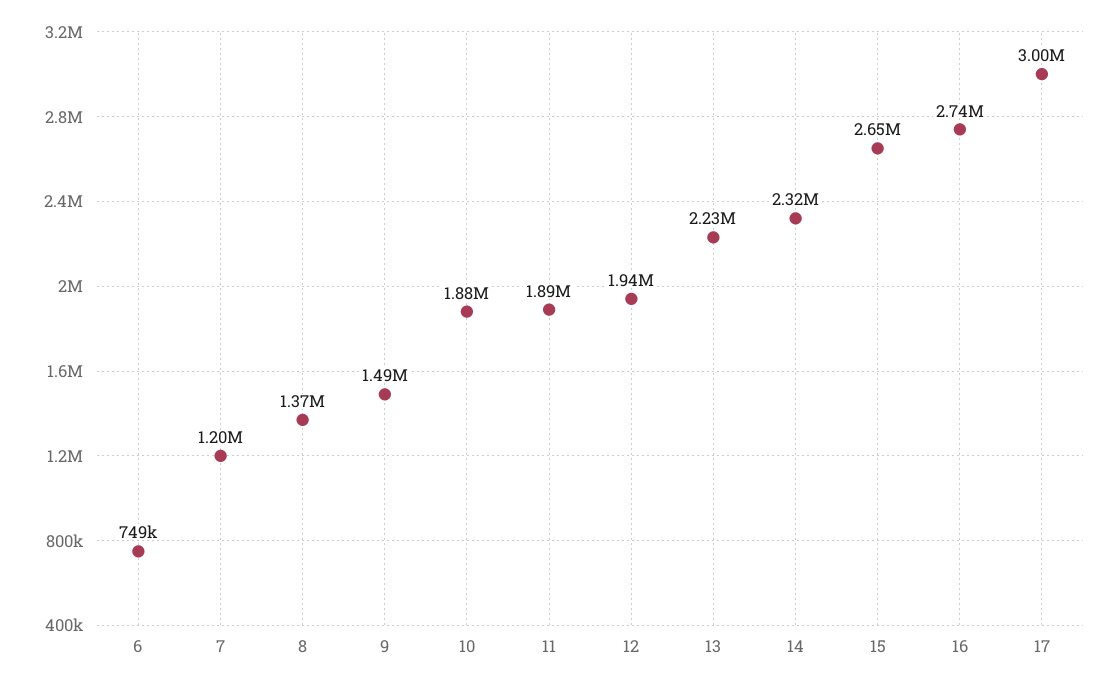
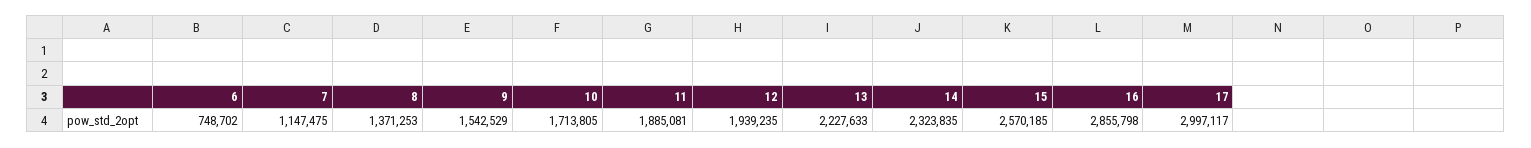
  {
    "6": 748702,
-   "7": 1200000,
+   "7": 1147475,
    "8": 1371253,
-   "9": 1490000,
+   "9": 1542529,
-   "10": 1880000,
+   "10": 1713805,
    "11": 1885081,
    "12": 1939235,
    "13": 2227633,
    "14": 2323835,
-   "15": 2650000,
+   "15": 2570185,
-   "16": 2740000,
+   "16": 2855798,
    "17": 2997117
  }

